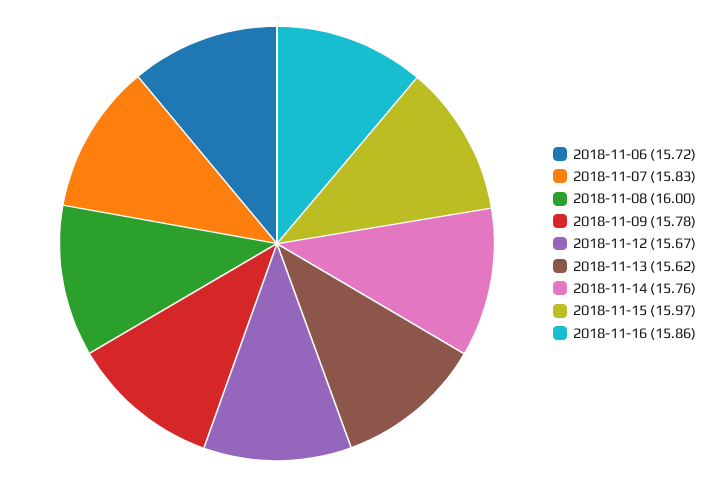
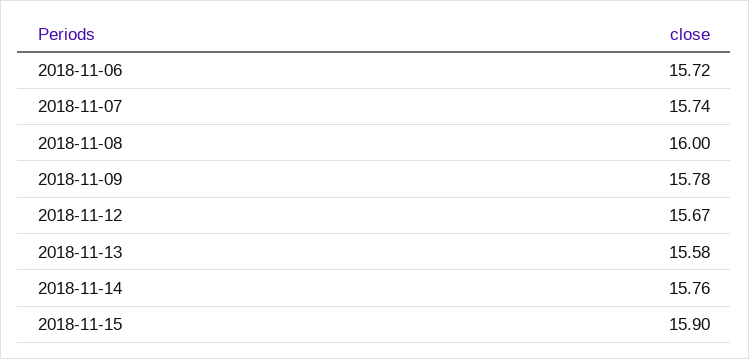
  {
    "2018-11-06": 15.72,
-   "2018-11-07": 15.83,
+   "2018-11-07": 15.74,
    "2018-11-08": 16,
    "2018-11-09": 15.78,
    "2018-11-12": 15.67,
-   "2018-11-13": 15.62,
+   "2018-11-13": 15.58,
    "2018-11-14": 15.76,
-   "2018-11-15": 15.97,
+   "2018-11-15": 15.9
-   "2018-11-16": 15.86
  }

